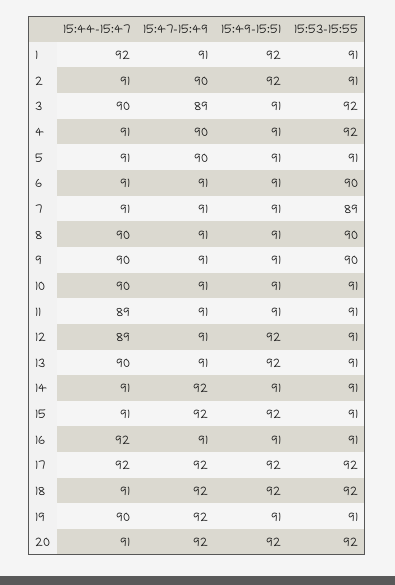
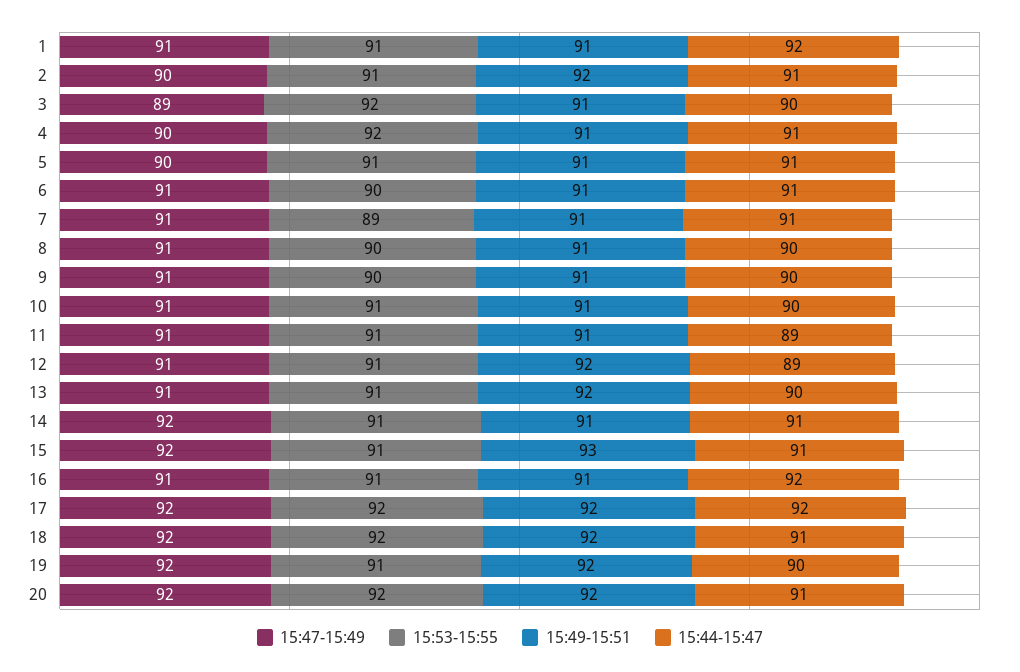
  {
    "15:44-15:47": {
      "1": 92,
      "2": 91,
      "3": 90,
      "4": 91,
      "5": 91,
      "6": 91,
      "7": 91,
      "8": 90,
      "9": 90,
      "10": 90,
      "11": 89,
      "12": 89,
      "13": 90,
      "14": 91,
      "15": 91,
      "16": 92,
      "17": 92,
      "18": 91,
      "19": 90,
      "20": 91
    },
    "15:47-15:49": {
      "1": 91,
      "2": 90,
      "3": 89,
      "4": 90,
      "5": 90,
      "6": 91,
      "7": 91,
      "8": 91,
      "9": 91,
      "10": 91,
      "11": 91,
      "12": 91,
      "13": 91,
      "14": 92,
      "15": 92,
      "16": 91,
      "17": 92,
      "18": 92,
      "19": 92,
      "20": 92
    },
    "15:49-15:51": {
-     "1": 92,
+     "1": 91,
      "2": 92,
      "3": 91,
      "4": 91,
      "5": 91,
      "6": 91,
      "7": 91,
      "8": 91,
      "9": 91,
      "10": 91,
      "11": 91,
      "12": 92,
      "13": 92,
      "14": 91,
-     "15": 92,
+     "15": 93,
      "16": 91,
      "17": 92,
      "18": 92,
-     "19": 91,
+     "19": 92,
      "20": 92
    },
    "15:53-15:55": {
      "1": 91,
      "2": 91,
      "3": 92,
      "4": 92,
      "5": 91,
      "6": 90,
      "7": 89,
      "8": 90,
      "9": 90,
      "10": 91,
      "11": 91,
      "12": 91,
      "13": 91,
      "14": 91,
      "15": 91,
      "16": 91,
      "17": 92,
      "18": 92,
      "19": 91,
      "20": 92
    }
  }

